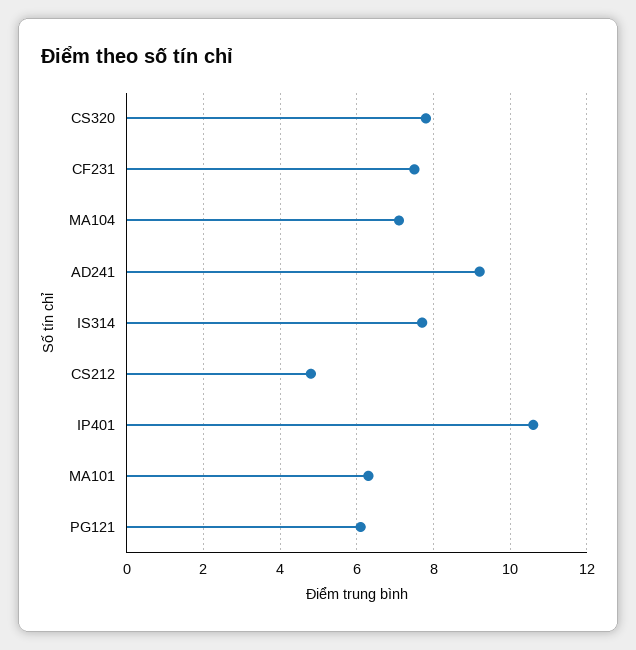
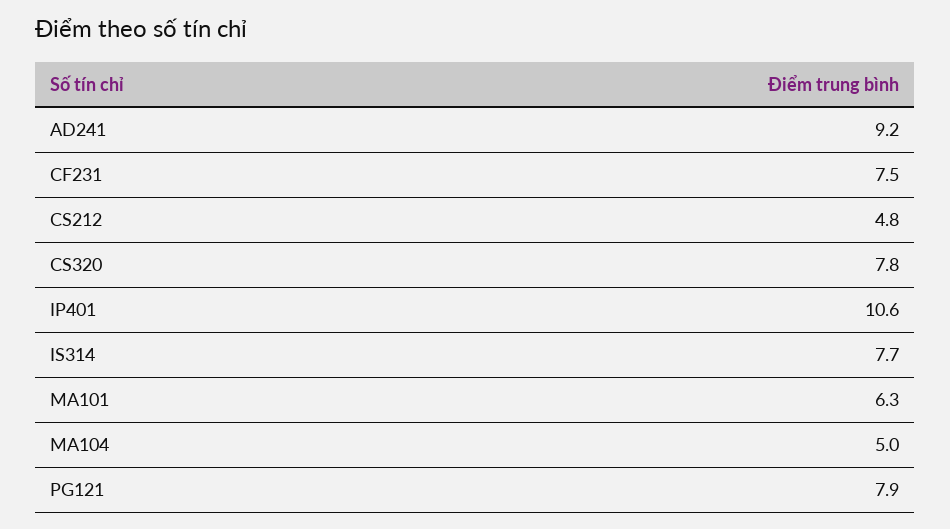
  {
    "CS320": 7.8,
    "CF231": 7.5,
-   "MA104": 7,
+   "MA104": 5,
    "AD241": 9.2,
    "IS314": 7.7,
    "CS212": 4.8,
    "IP401": 10.6,
    "MA101": 6.3,
-   "PG121": 6
+   "PG121": 7.9
  }

